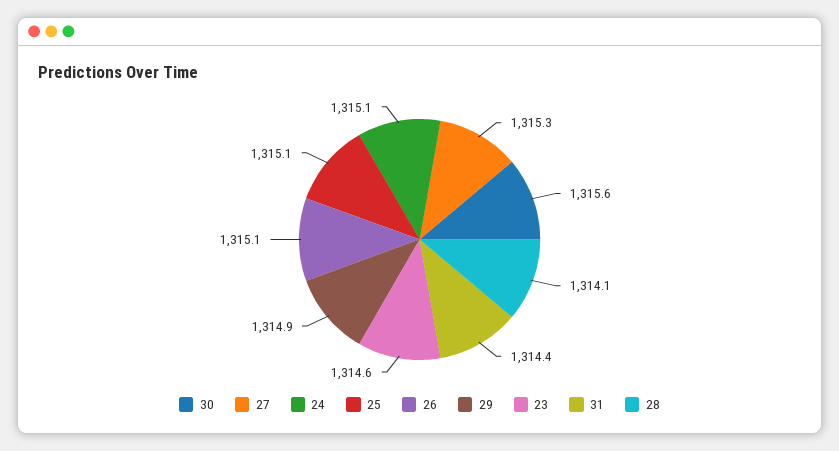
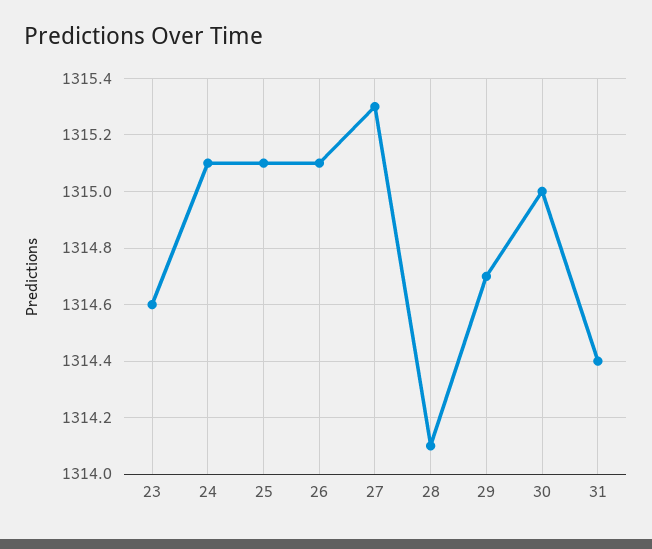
  {
-   "30": 1315.6,
+   "30": 1315,
    "27": 1315.3,
    "24": 1315.1,
    "25": 1315.1,
    "26": 1315.1,
-   "29": 1314.9,
+   "29": 1314.7,
    "23": 1314.6,
    "31": 1314.4,
    "28": 1314.1
  }

